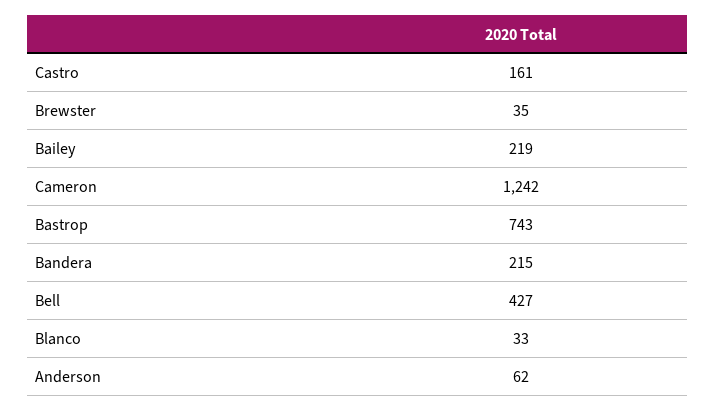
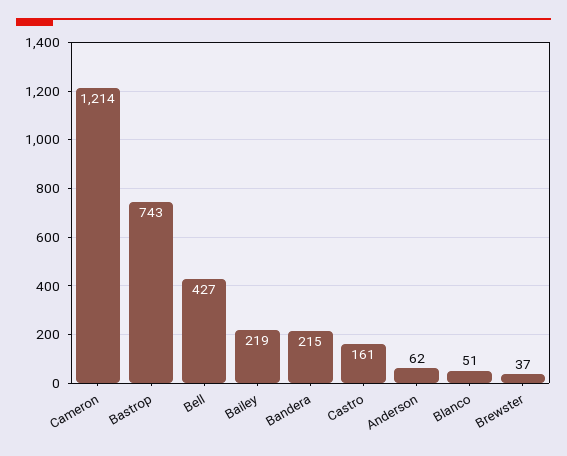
  {
    "Castro": 161,
-   "Brewster": 35,
+   "Brewster": 37,
    "Bailey": 219,
-   "Cameron": 1242,
+   "Cameron": 1214,
    "Bastrop": 743,
    "Bandera": 215,
    "Bell": 427,
-   "Blanco": 33,
+   "Blanco": 51,
    "Anderson": 62
  }

